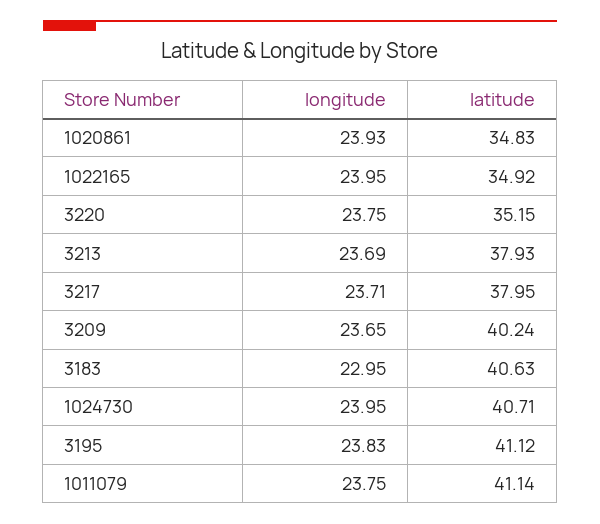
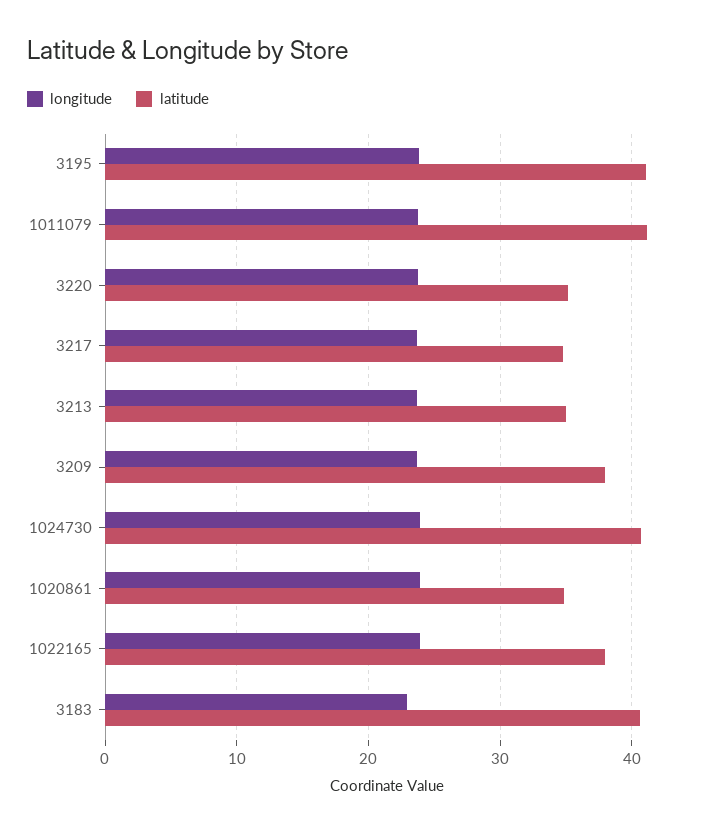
  {
    "longitude": {
      "1020861": 23.93,
      "1022165": 23.95,
      "3220": 23.75,
      "3213": 23.69,
      "3217": 23.71,
      "3209": 23.65,
      "3183": 22.95,
      "1024730": 23.95,
      "3195": 23.83,
      "1011079": 23.75
    },
    "latitude": {
      "1020861": 34.83,
-     "1022165": 34.92,
+     "1022165": 38,
      "3220": 35.15,
-     "3213": 37.93,
+     "3213": 35,
-     "3217": 37.95,
+     "3217": 35,
-     "3209": 40.24,
+     "3209": 38,
      "3183": 40.63,
      "1024730": 40.71,
      "3195": 41.12,
      "1011079": 41.14
    }
  }

